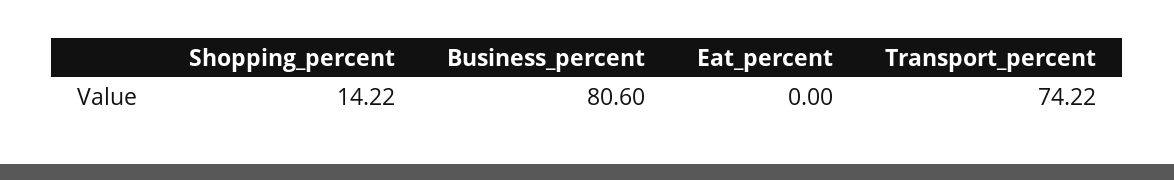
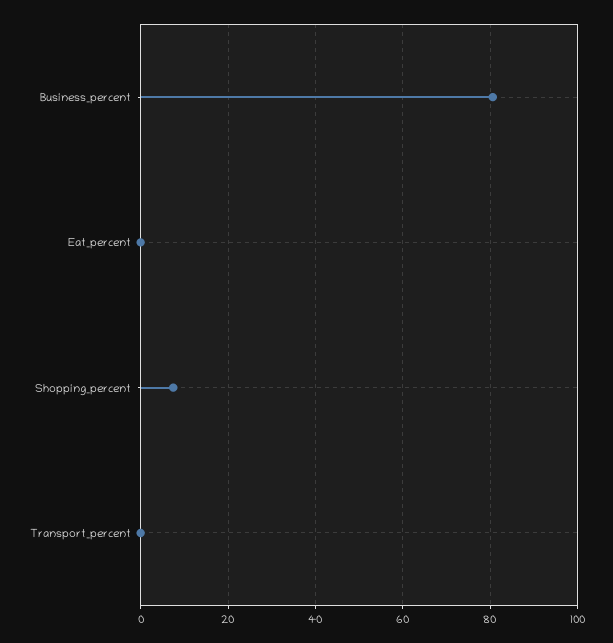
  {
-   "Shopping_percent": 14.22,
+   "Shopping_percent": 8,
    "Business_percent": 80.6,
    "Eat_percent": 0,
-   "Transport_percent": 74.22
+   "Transport_percent": 0
  }

